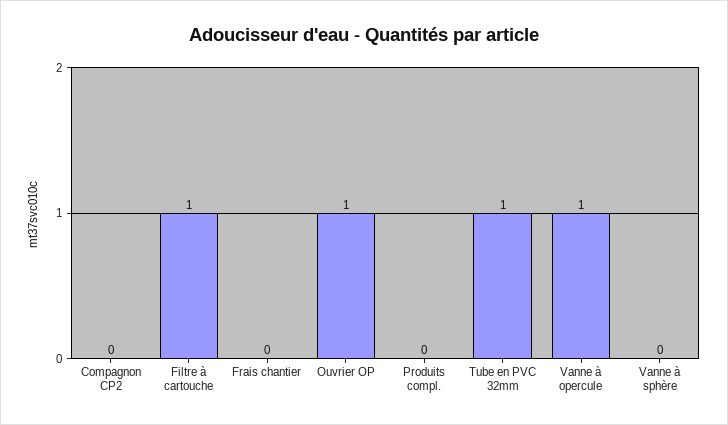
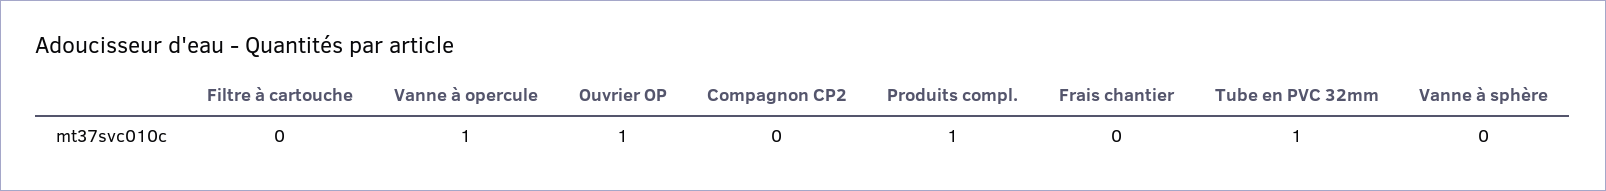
  {
    "Compagnon CP2": 0,
-   "Filtre à cartouche": 1,
+   "Filtre à cartouche": 0,
    "Frais chantier": 0,
    "Ouvrier OP": 1,
-   "Produits compl.": 0,
+   "Produits compl.": 1,
    "Tube en PVC 32mm": 1,
    "Vanne à opercule": 1,
    "Vanne à sphère": 0
  }

